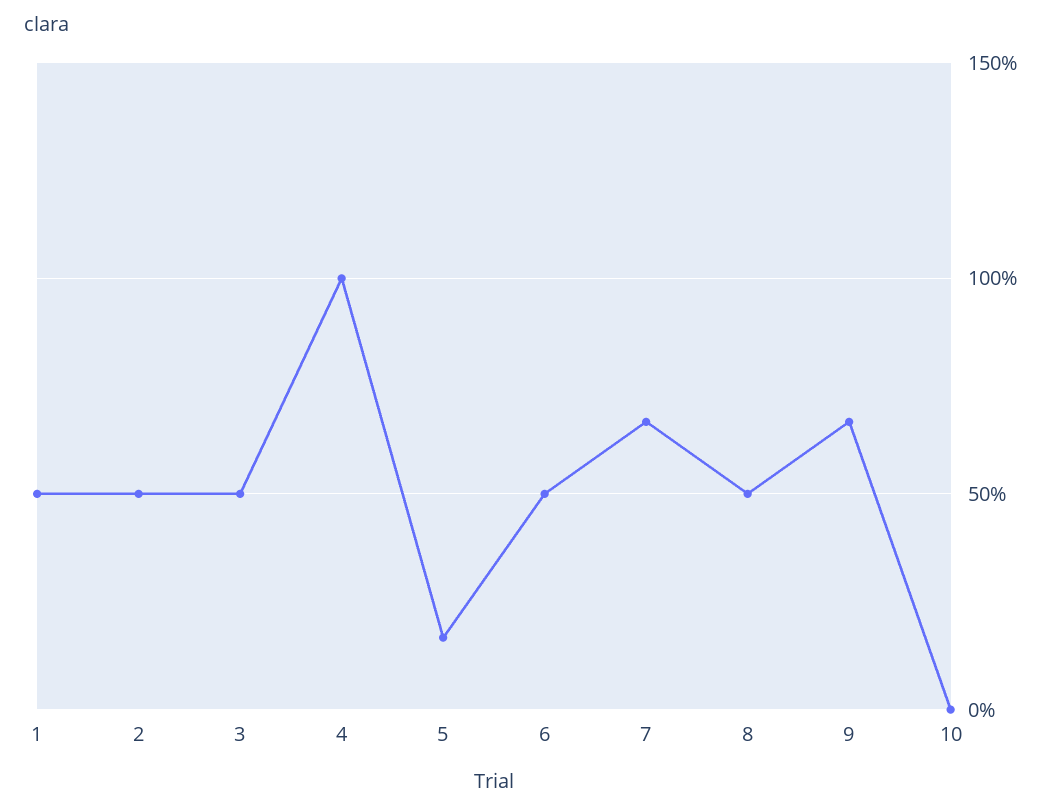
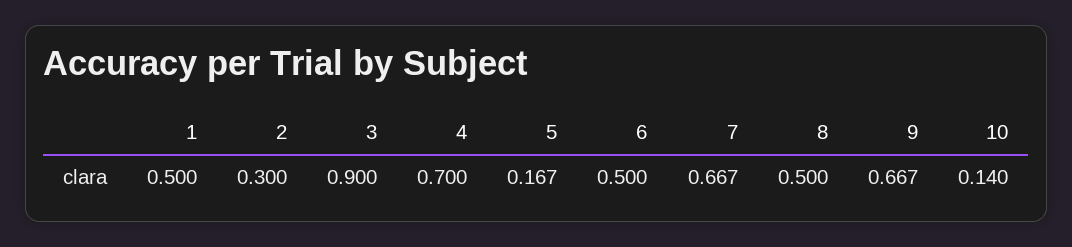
  {
    "1": 0.5,
-   "2": 0.5,
+   "2": 0.3,
-   "3": 0.5,
+   "3": 0.9,
-   "4": 1,
+   "4": 0.7,
    "5": 0.167,
    "6": 0.5,
    "7": 0.667,
    "8": 0.5,
    "9": 0.667,
-   "10": 0
+   "10": 0.14
  }

